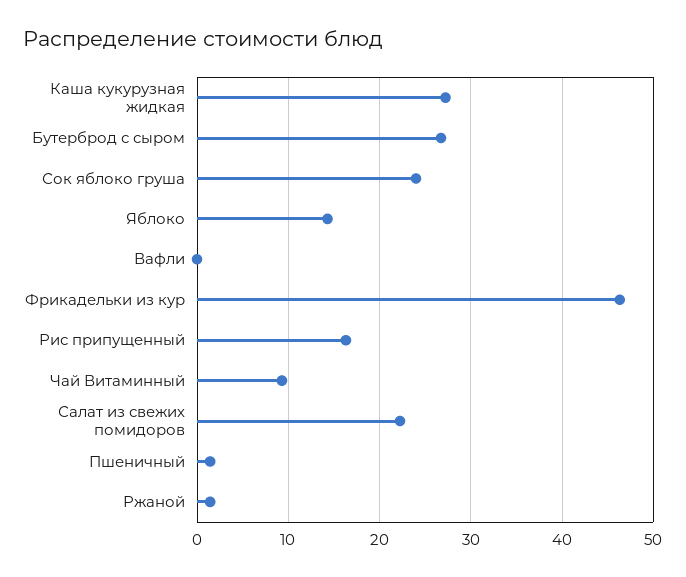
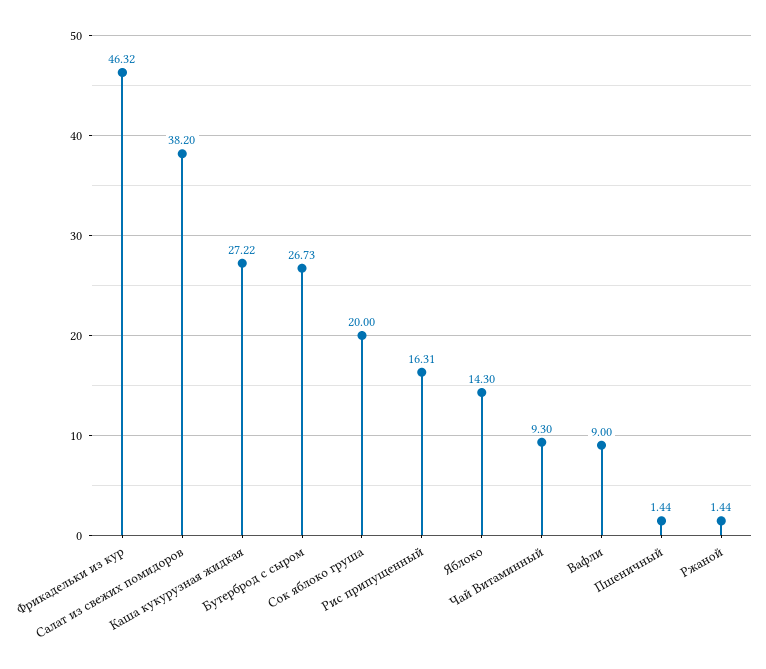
  {
    "Каша кукурузная жидкая": 27.22,
    "Бутерброд с сыром": 26.73,
-   "Сок яблоко груша": 24,
+   "Сок яблоко груша": 20,
    "Яблоко": 14.3,
-   "Вафли": 0,
+   "Вафли": 9,
    "Фрикадельки из кур": 46.32,
    "Рис припущенный": 16.31,
    "Чай Витаминный": 9.3,
-   "Салат из свежих помидоров": 22,
+   "Салат из свежих помидоров": 38.2,
    "Пшеничный": 1.44,
    "Ржаной": 1.44
  }

